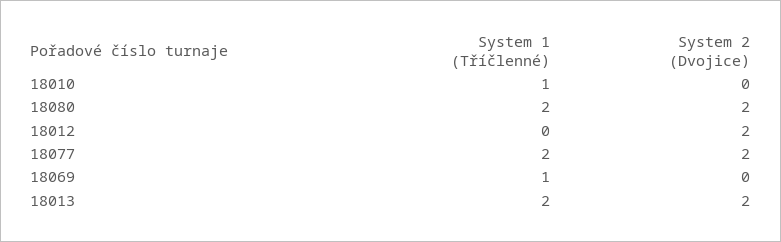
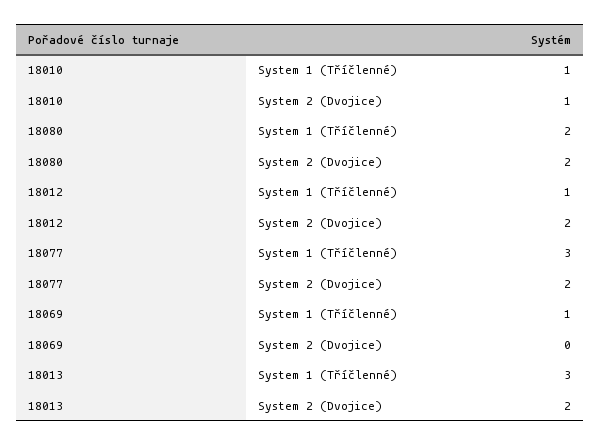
  {
    "System 1 (Tříčlenné)": {
      "18010": 1,
      "18080": 2,
-     "18012": 0,
+     "18012": 1,
-     "18077": 2,
+     "18077": 3,
      "18069": 1,
-     "18013": 2
+     "18013": 3
    },
    "System 2 (Dvojice)": {
-     "18010": 0,
+     "18010": 1,
      "18080": 2,
      "18012": 2,
      "18077": 2,
      "18069": 0,
      "18013": 2
    }
  }

